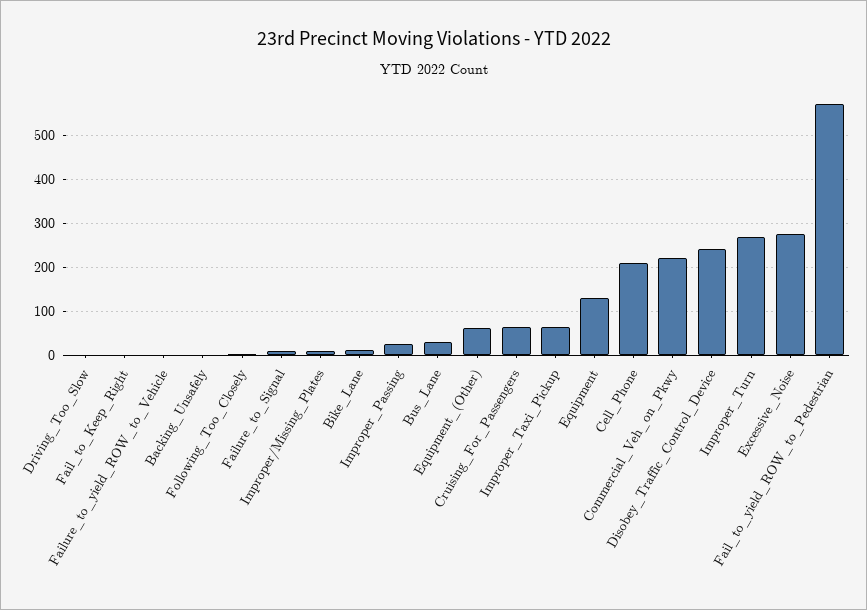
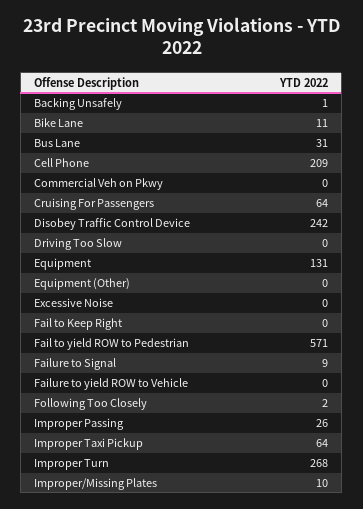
  {
    "Driving_Too_Slow": 0,
    "Fail_to_Keep_Right": 0,
    "Failure_to_yield_ROW_to_Vehicle": 0,
    "Backing_Unsafely": 1,
    "Following_Too_Closely": 2,
    "Failure_to_Signal": 9,
    "Improper/Missing_Plates": 10,
    "Bike_Lane": 11,
    "Improper_Passing": 26,
    "Bus_Lane": 31,
-   "Equipment_(Other)": 60,
+   "Equipment_(Other)": 0,
    "Cruising_For_Passengers": 64,
    "Improper_Taxi_Pickup": 64,
    "Equipment": 131,
    "Cell_Phone": 209,
-   "Commercial_Veh_on_Pkwy": 220,
+   "Commercial_Veh_on_Pkwy": 0,
    "Disobey_Traffic_Control_Device": 242,
    "Improper_Turn": 268,
-   "Excessive_Noise": 280,
+   "Excessive_Noise": 0,
    "Fail_to_yield_ROW_to_Pedestrian": 571
  }

